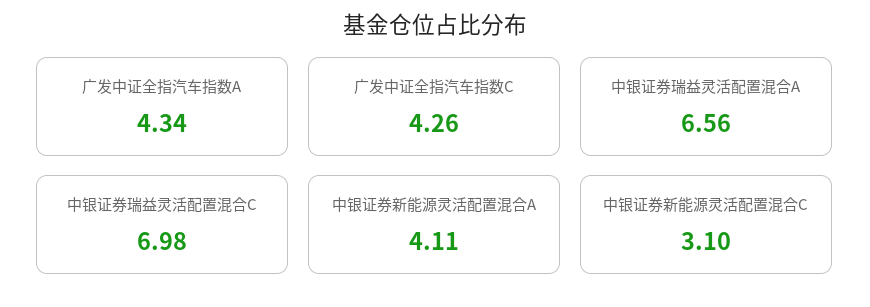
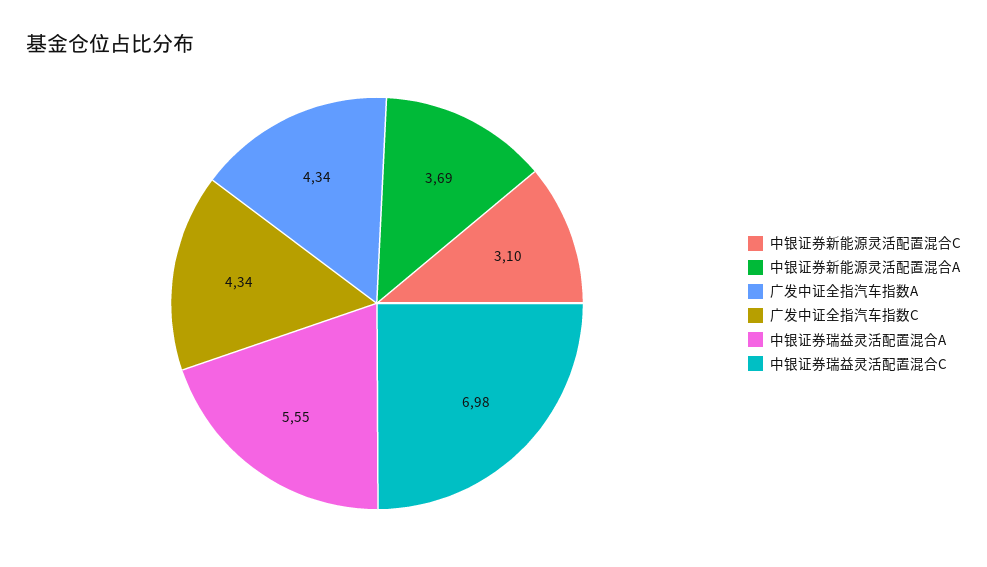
  {
    "广发中证全指汽车指数A": 4.34,
-   "广发中证全指汽车指数C": 4.26,
+   "广发中证全指汽车指数C": 4.34,
-   "中银证券瑞益灵活配置混合A": 6.56,
+   "中银证券瑞益灵活配置混合A": 5.55,
    "中银证券瑞益灵活配置混合C": 6.98,
-   "中银证券新能源灵活配置混合A": 4.11,
+   "中银证券新能源灵活配置混合A": 3.69,
    "中银证券新能源灵活配置混合C": 3.1
  }

